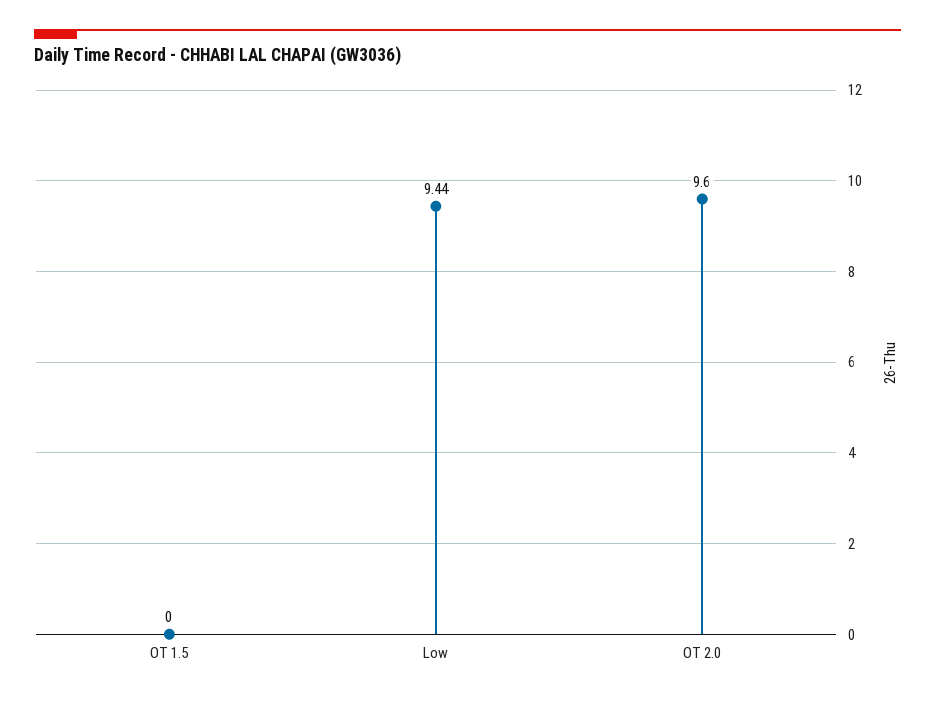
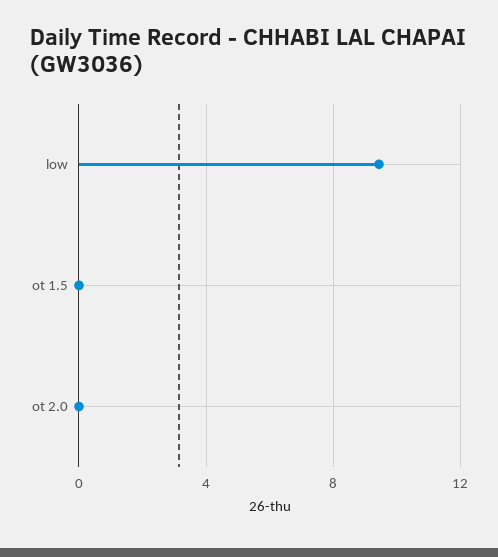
  {
    "OT 1.5": 0,
    "Low": 9.44,
-   "OT 2.0": 9.6
+   "OT 2.0": 0
  }

